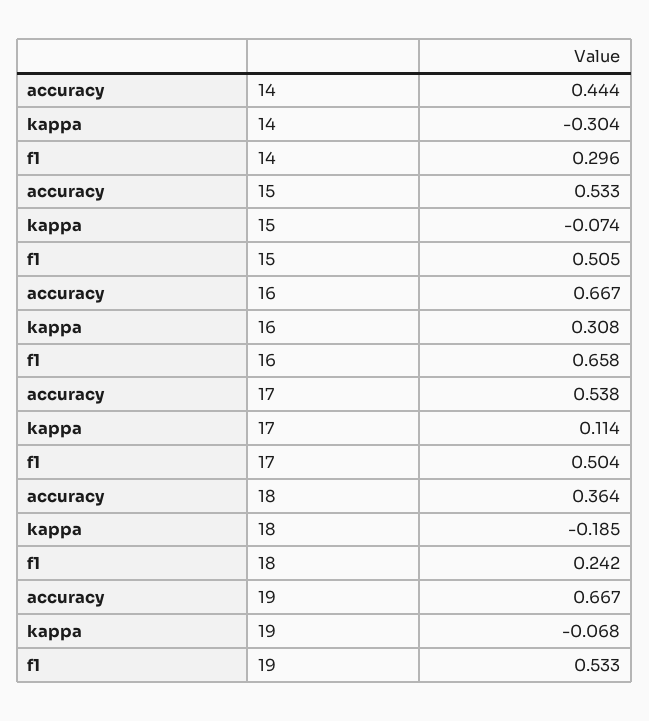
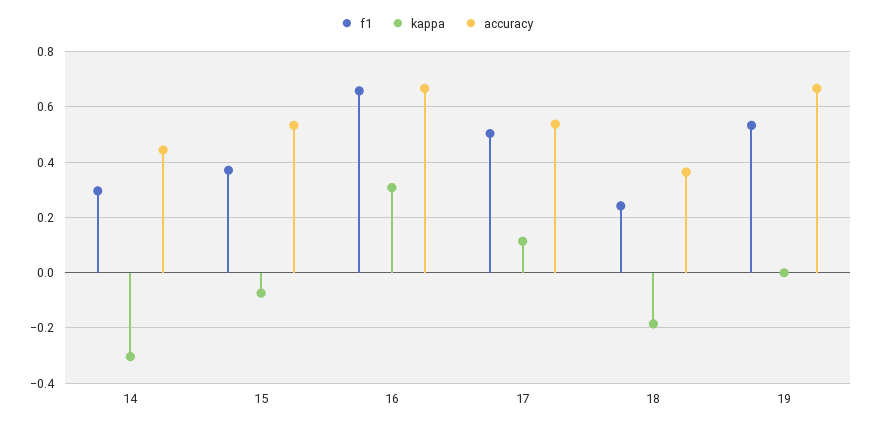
  {
    "accuracy": {
      "14": 0.444,
      "15": 0.533,
      "16": 0.667,
      "17": 0.538,
      "18": 0.364,
      "19": 0.667
    },
    "kappa": {
      "14": -0.304,
      "15": -0.074,
      "16": 0.308,
      "17": 0.114,
      "18": -0.185,
-     "19": -0.068
+     "19": 0
    },
    "f1": {
      "14": 0.296,
-     "15": 0.505,
+     "15": 0.375,
      "16": 0.658,
      "17": 0.504,
      "18": 0.242,
      "19": 0.533
    }
  }

